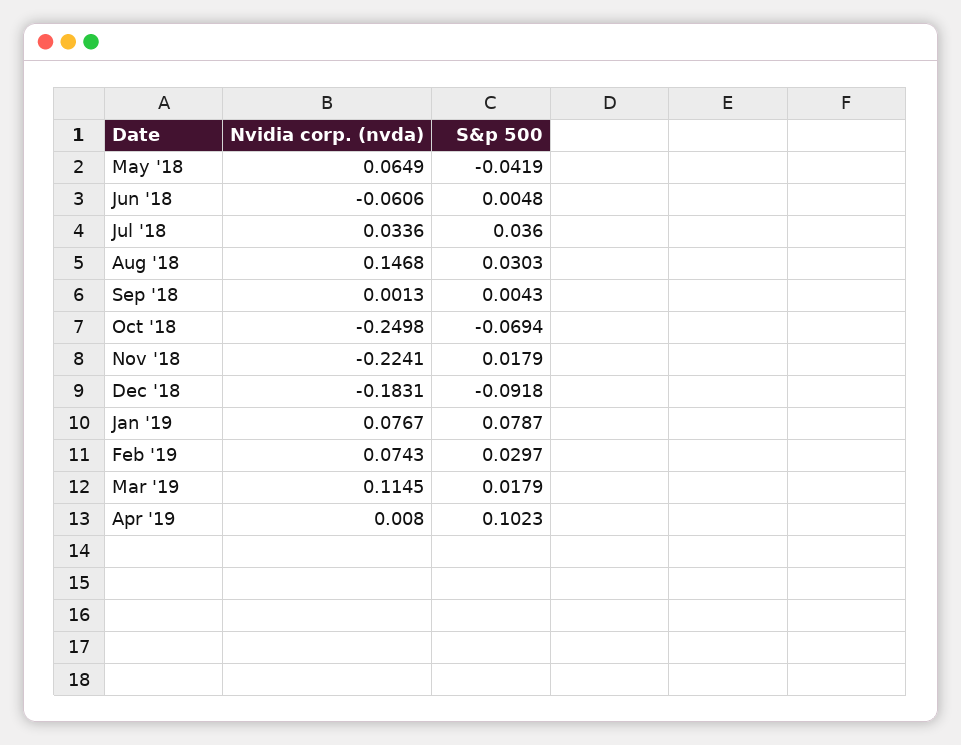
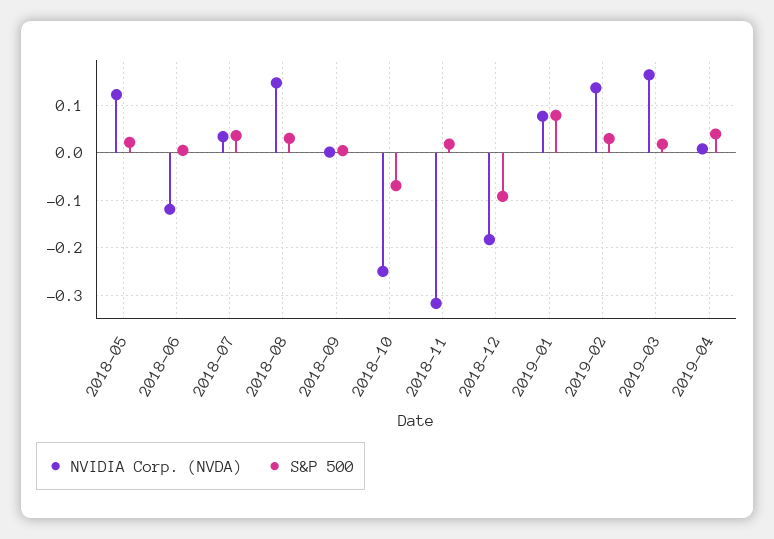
  {
    "Nvidia corp. (nvda)": {
-     "May '18": 0.0649,
+     "May '18": 0.12,
-     "Jun '18": -0.0606,
+     "Jun '18": -0.12,
      "Jul '18": 0.0336,
      "Aug '18": 0.1468,
      "Sep '18": 0.0013,
      "Oct '18": -0.2498,
-     "Nov '18": -0.2241,
+     "Nov '18": -0.32,
      "Dec '18": -0.1831,
      "Jan '19": 0.0767,
-     "Feb '19": 0.0743,
+     "Feb '19": 0.14,
-     "Mar '19": 0.1145,
+     "Mar '19": 0.16,
      "Apr '19": 0.008
    },
    "S&p 500": {
-     "May '18": -0.0419,
+     "May '18": 0.02,
      "Jun '18": 0.0048,
      "Jul '18": 0.036,
      "Aug '18": 0.0303,
      "Sep '18": 0.0043,
      "Oct '18": -0.0694,
      "Nov '18": 0.0179,
      "Dec '18": -0.0918,
      "Jan '19": 0.0787,
      "Feb '19": 0.0297,
      "Mar '19": 0.0179,
-     "Apr '19": 0.1023
+     "Apr '19": 0.04
    }
  }

